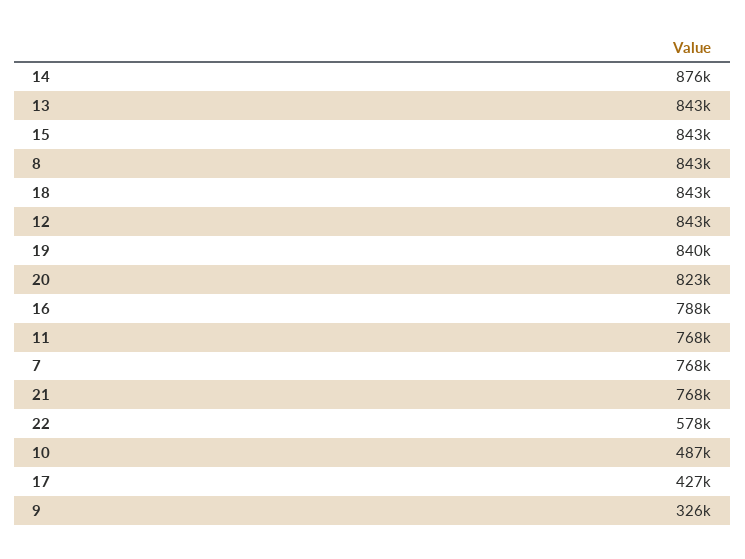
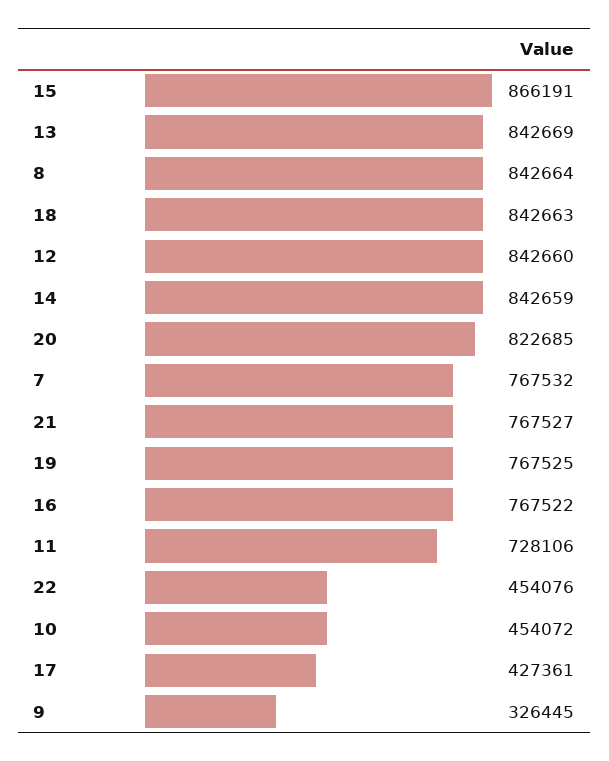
  {
-   "14": 876000,
+   "14": 842659,
    "13": 842669,
-   "15": 843000,
+   "15": 866191,
    "8": 842664,
    "18": 842663,
    "12": 842660,
-   "19": 840000,
+   "19": 767525,
    "20": 822685,
-   "16": 788000,
+   "16": 767522,
-   "11": 768000,
+   "11": 728106,
    "7": 767532,
    "21": 767527,
-   "22": 578000,
+   "22": 454076,
-   "10": 487000,
+   "10": 454072,
    "17": 427361,
    "9": 326445
  }

